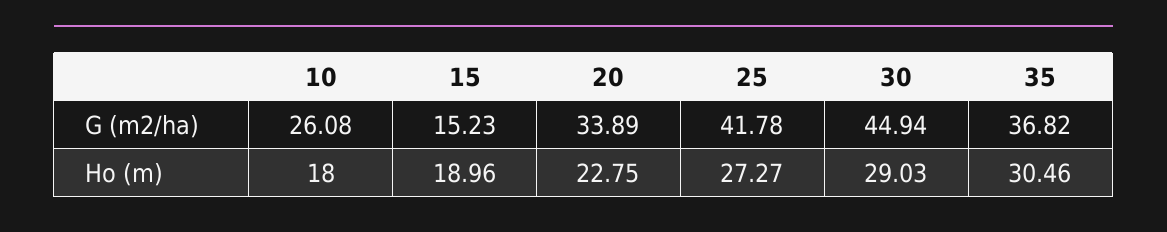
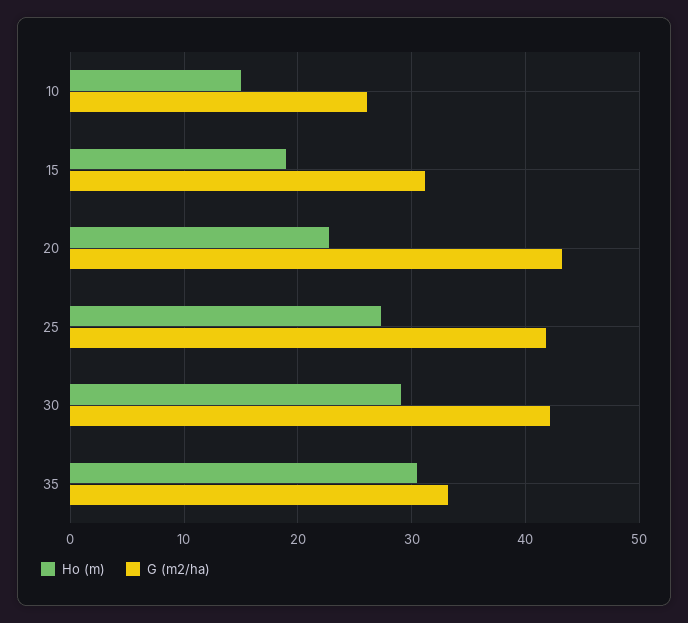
  {
    "G (m2/ha)": {
      "10": 26.08,
-     "15": 15.23,
+     "15": 31,
-     "20": 33.89,
+     "20": 43,
      "25": 41.78,
-     "30": 44.94,
+     "30": 42,
-     "35": 36.82
+     "35": 33
    },
    "Ho (m)": {
-     "10": 18,
+     "10": 15,
      "15": 18.96,
      "20": 22.75,
      "25": 27.27,
      "30": 29.03,
      "35": 30.46
    }
  }

